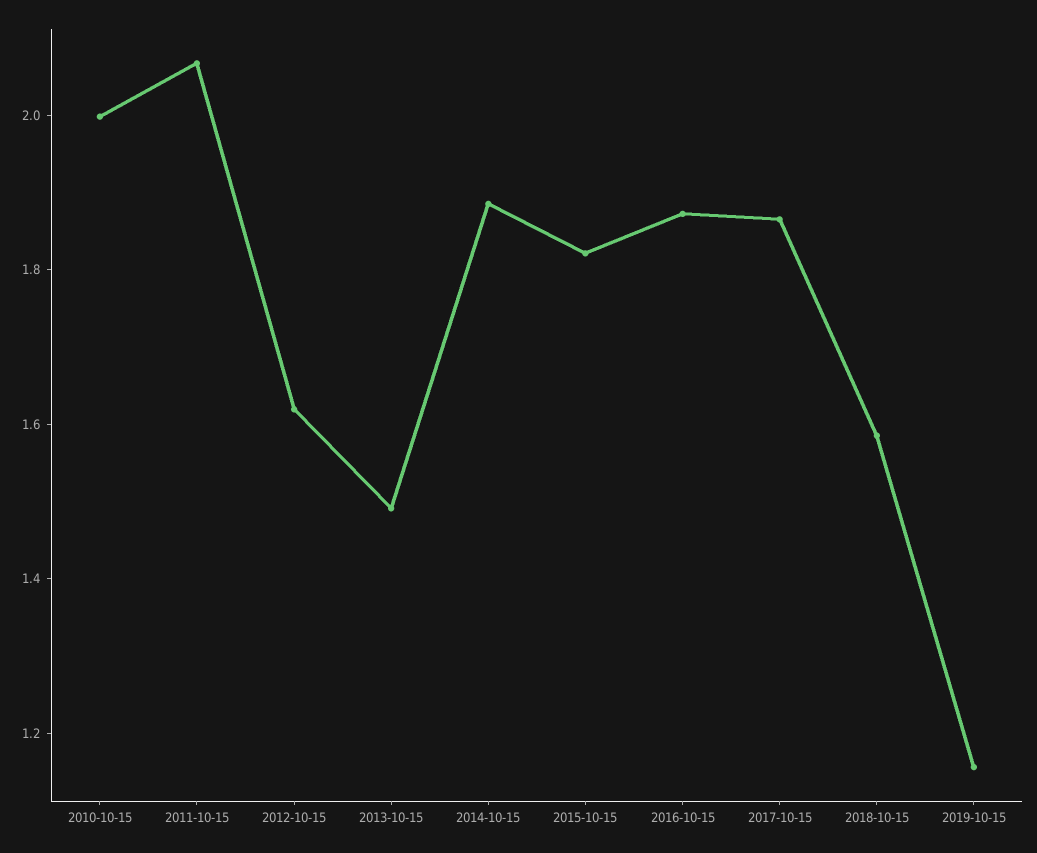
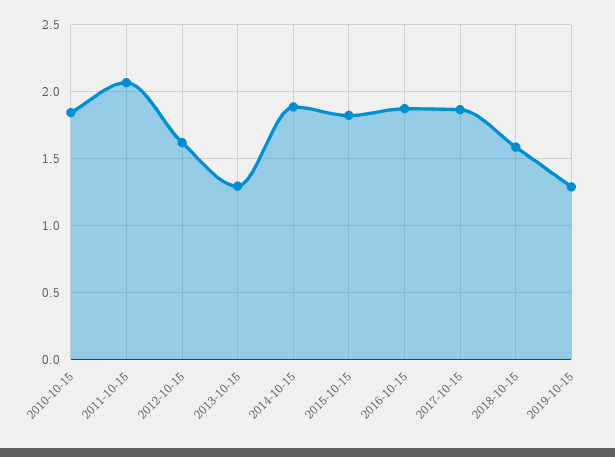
  {
-   "2010-10-15": 2,
+   "2010-10-15": 1.85,
    "2011-10-15": 2.05,
    "2012-10-15": 1.6,
-   "2013-10-15": 1.5,
+   "2013-10-15": 1.3,
    "2014-10-15": 1.9,
    "2015-10-15": 1.8,
    "2016-10-15": 1.85,
    "2017-10-15": 1.85,
    "2018-10-15": 1.6,
-   "2019-10-15": 1.15
+   "2019-10-15": 1.3
  }

